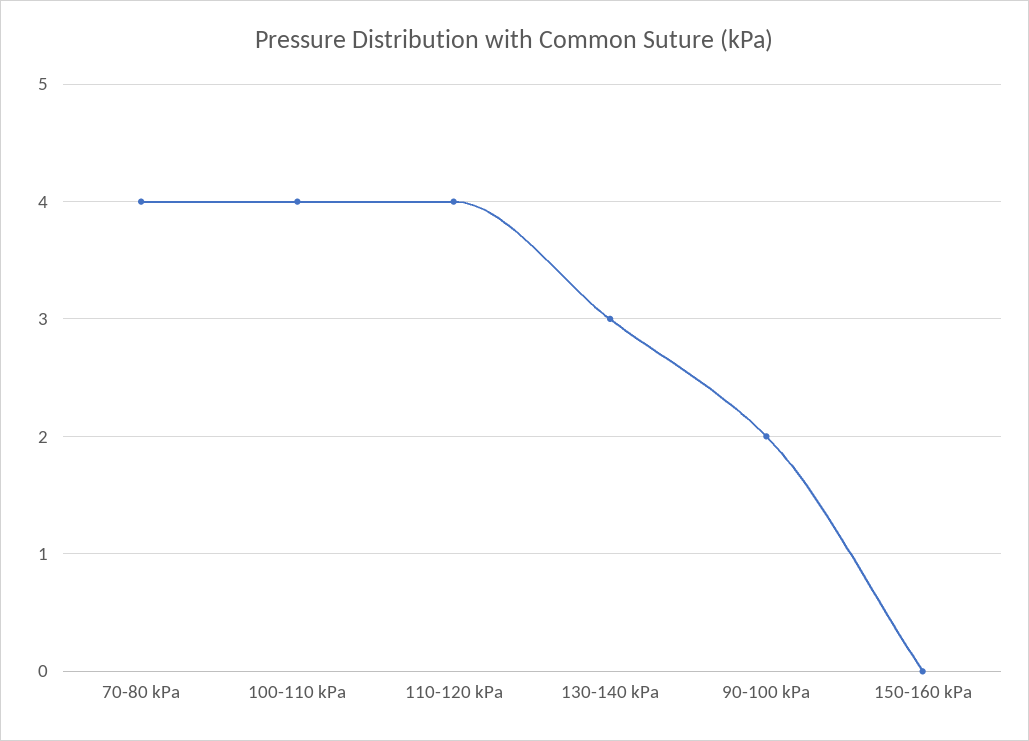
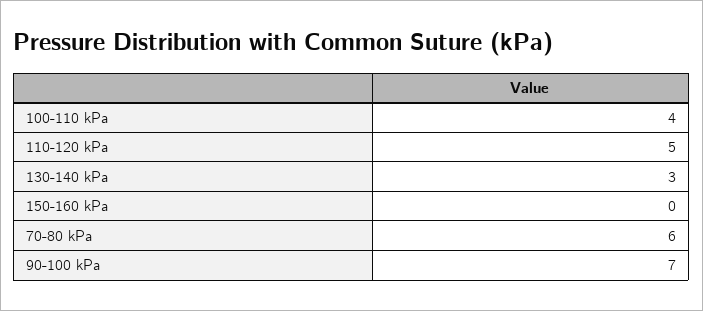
  {
-   "70-80 kPa": 4,
+   "70-80 kPa": 6,
    "100-110 kPa": 4,
-   "110-120 kPa": 4,
+   "110-120 kPa": 5,
    "130-140 kPa": 3,
-   "90-100 kPa": 2,
+   "90-100 kPa": 7,
    "150-160 kPa": 0
  }

